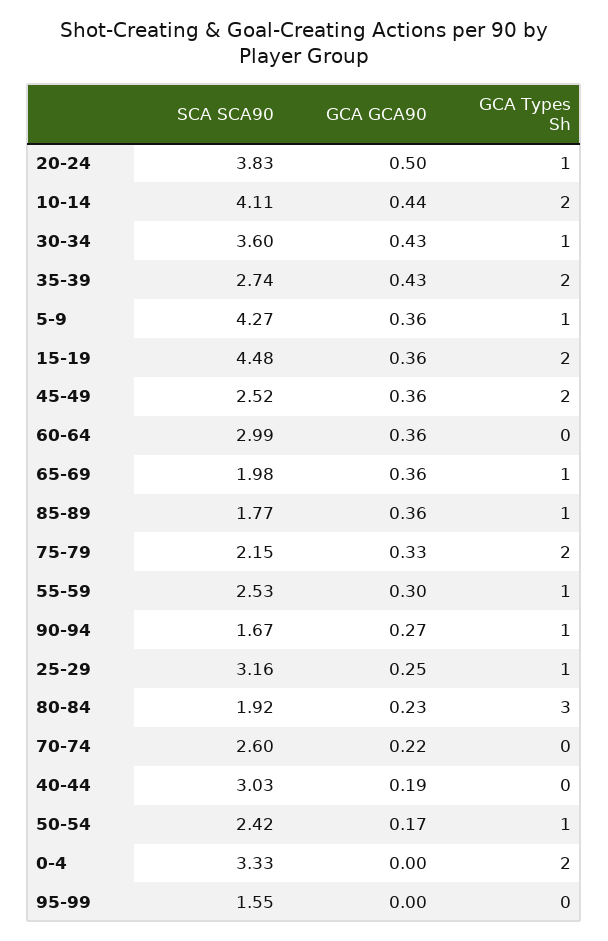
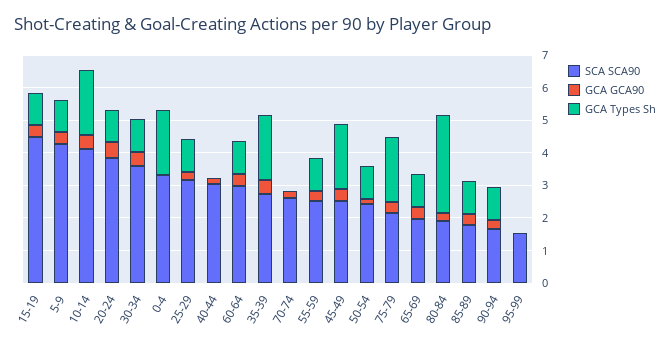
  {
    "SCA SCA90": {
      "20-24": 3.83,
      "10-14": 4.11,
      "30-34": 3.6,
      "35-39": 2.74,
      "5-9": 4.27,
      "15-19": 4.48,
      "45-49": 2.52,
      "60-64": 2.99,
      "65-69": 1.98,
      "85-89": 1.77,
      "75-79": 2.15,
      "55-59": 2.53,
      "90-94": 1.67,
      "25-29": 3.16,
      "80-84": 1.92,
      "70-74": 2.6,
      "40-44": 3.03,
      "50-54": 2.42,
      "0-4": 3.33,
      "95-99": 1.55
    },
    "GCA GCA90": {
      "20-24": 0.5,
      "10-14": 0.44,
      "30-34": 0.43,
      "35-39": 0.43,
      "5-9": 0.36,
      "15-19": 0.36,
      "45-49": 0.36,
      "60-64": 0.36,
      "65-69": 0.36,
      "85-89": 0.36,
      "75-79": 0.33,
      "55-59": 0.3,
      "90-94": 0.27,
      "25-29": 0.25,
      "80-84": 0.23,
      "70-74": 0.22,
      "40-44": 0.19,
      "50-54": 0.17,
      "0-4": 0,
      "95-99": 0
    },
    "GCA Types Sh": {
      "20-24": 1,
      "10-14": 2,
      "30-34": 1,
      "35-39": 2,
      "5-9": 1,
-     "15-19": 2,
+     "15-19": 1,
      "45-49": 2,
-     "60-64": 0,
+     "60-64": 1,
      "65-69": 1,
      "85-89": 1,
      "75-79": 2,
      "55-59": 1,
      "90-94": 1,
      "25-29": 1,
      "80-84": 3,
      "70-74": 0,
      "40-44": 0,
      "50-54": 1,
      "0-4": 2,
      "95-99": 0
    }
  }

